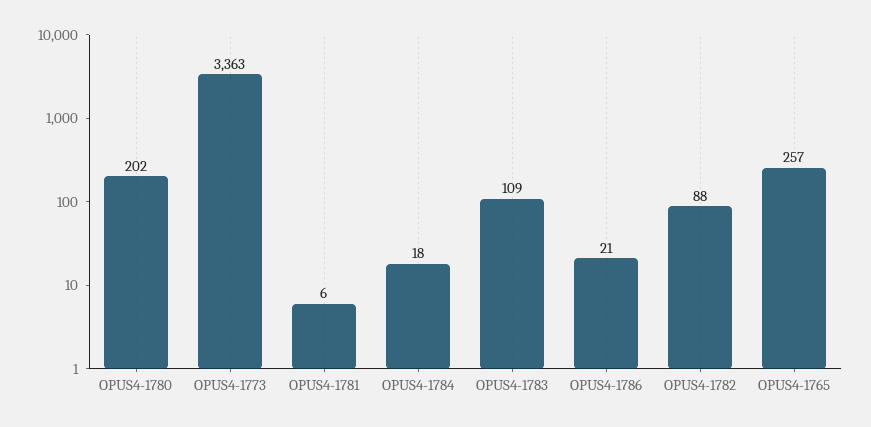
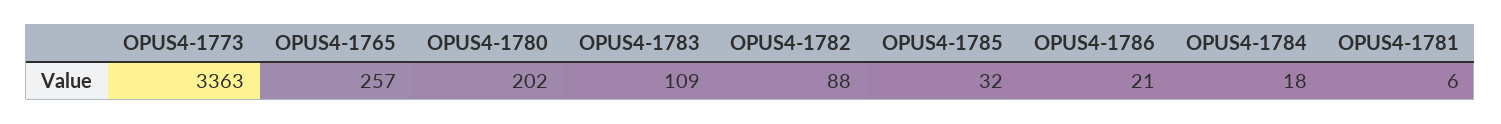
  {
    "OPUS4-1780": 202,
    "OPUS4-1773": 3363,
    "OPUS4-1781": 6,
    "OPUS4-1784": 18,
    "OPUS4-1783": 109,
    "OPUS4-1786": 21,
    "OPUS4-1782": 88,
-   "OPUS4-1765": 257
+   "OPUS4-1765": 257,
+   "OPUS4-1785": 32
  }

